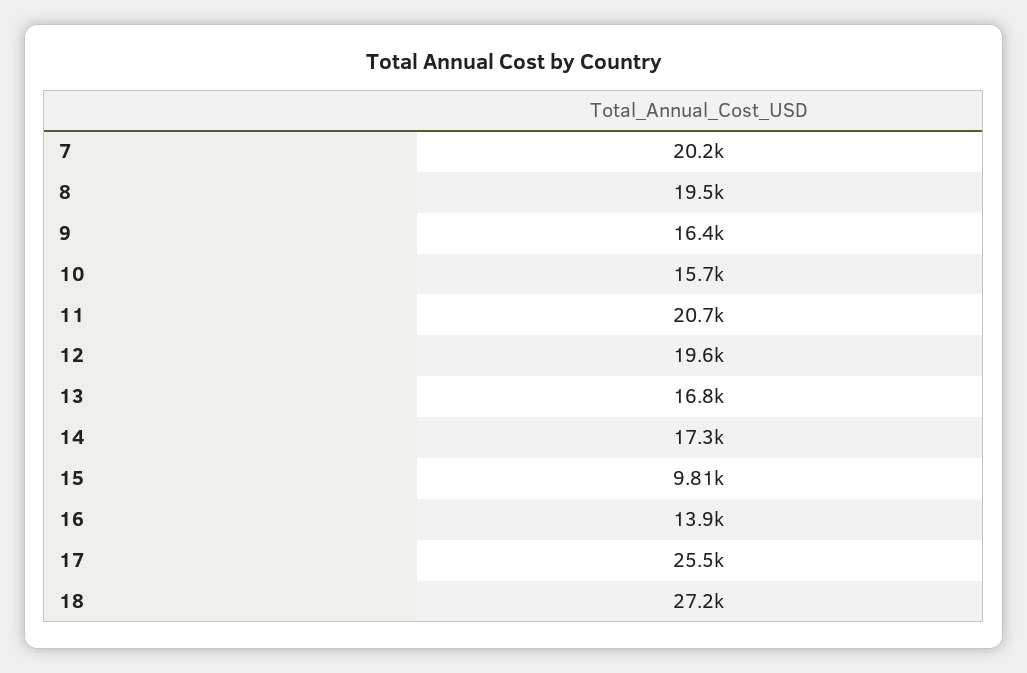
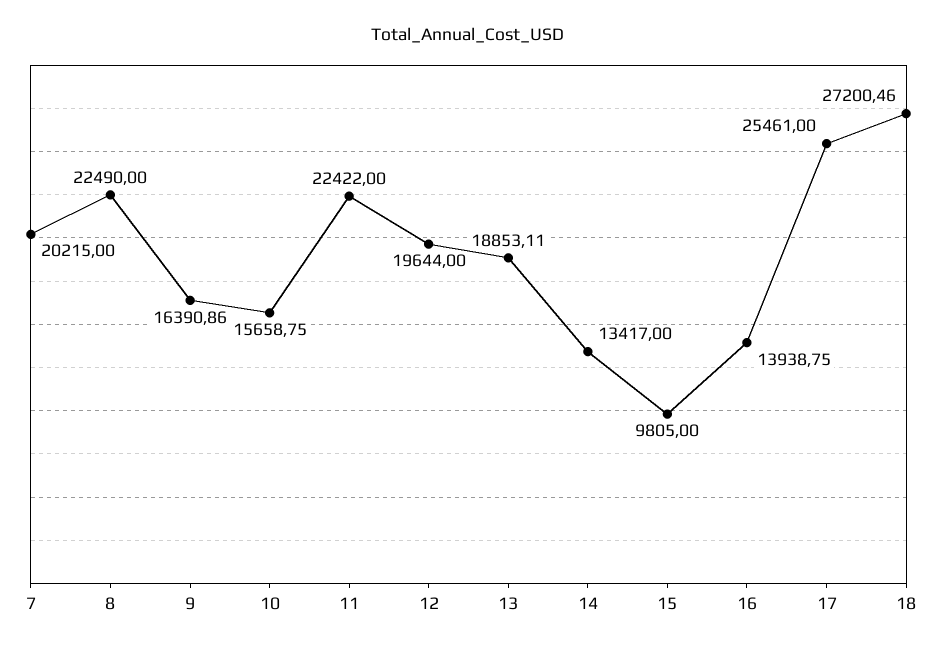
  {
    "7": 20215,
-   "8": 19500,
+   "8": 22490,
    "9": 16390.86,
    "10": 15658.75,
-   "11": 20700,
+   "11": 22422,
    "12": 19644,
-   "13": 16800,
+   "13": 18853.11,
-   "14": 17300,
+   "14": 13417,
    "15": 9805,
    "16": 13938.75,
    "17": 25461,
    "18": 27200.46
  }

